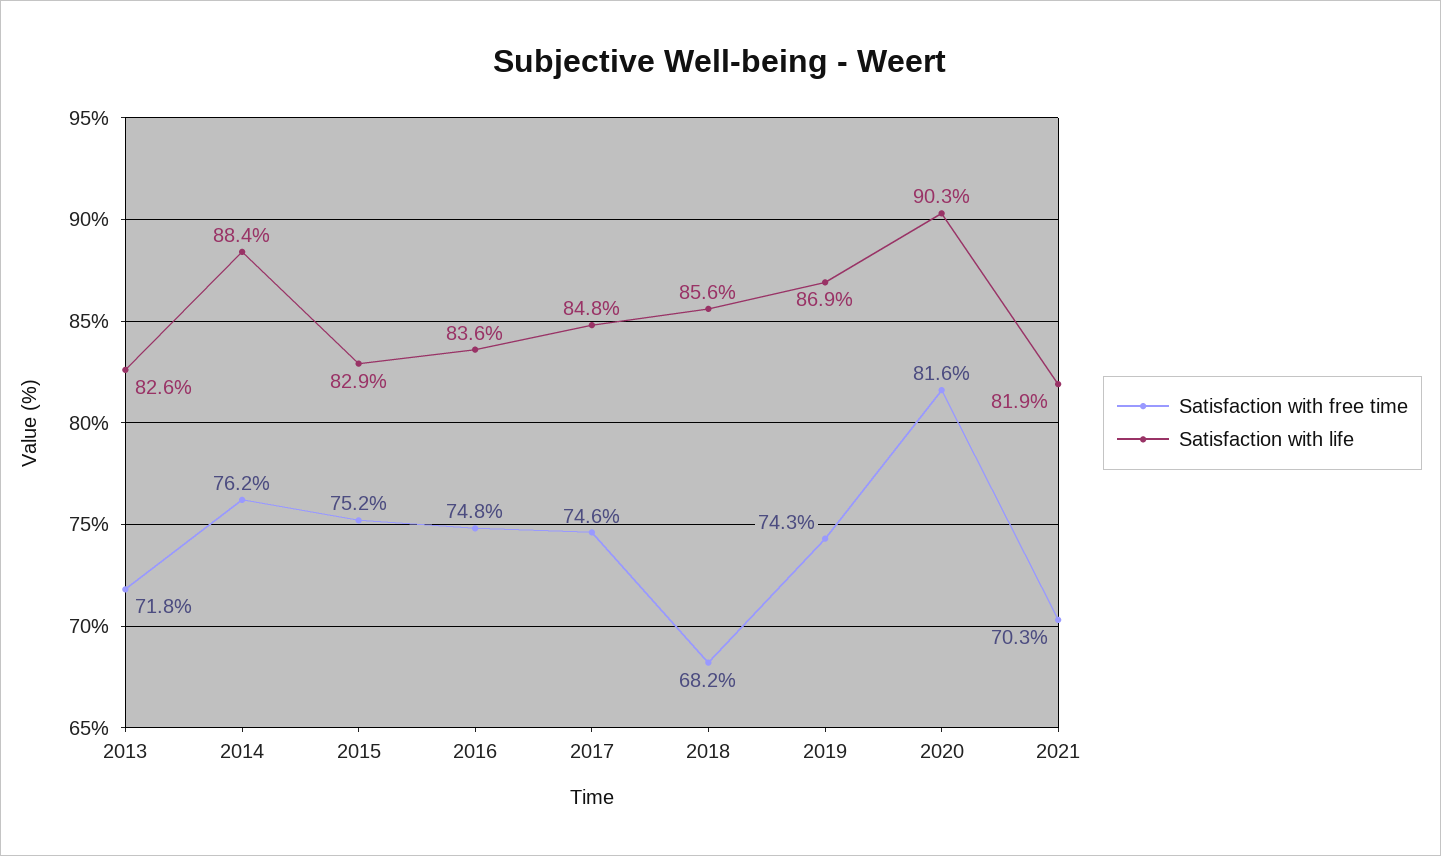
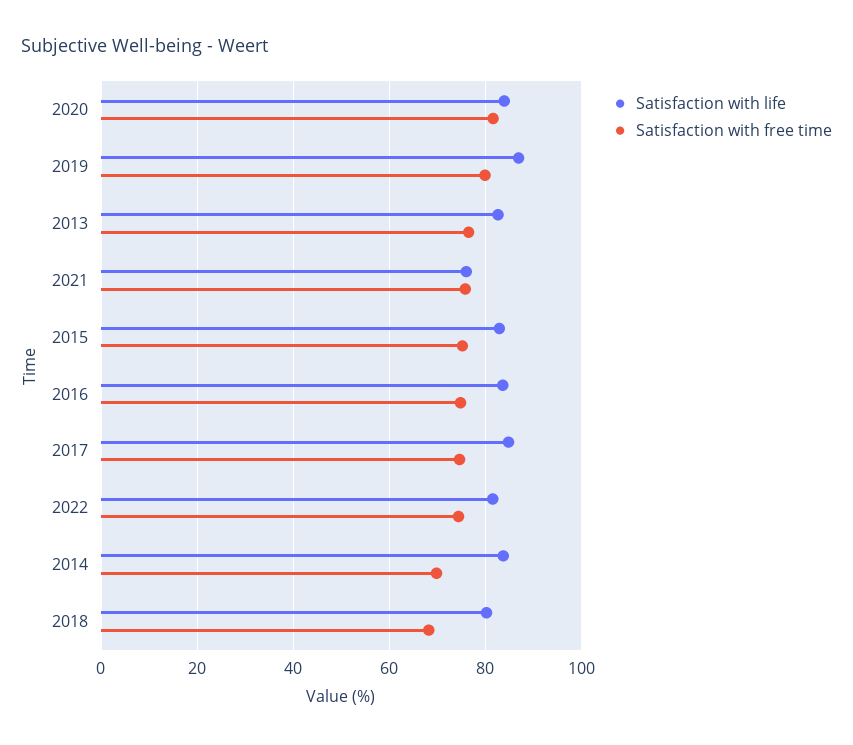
  {
    "Satisfaction with free time": {
-     "2013": 71.8,
+     "2013": 76,
-     "2014": 76.2,
+     "2014": 70,
      "2015": 75.2,
      "2016": 74.8,
      "2017": 74.6,
      "2018": 68.2,
-     "2019": 74.3,
+     "2019": 80,
      "2020": 81.6,
-     "2021": 70.3
+     "2021": 76,
+     "2022": 74
    },
    "Satisfaction with life": {
      "2013": 82.6,
-     "2014": 88.4,
+     "2014": 84,
      "2015": 82.9,
      "2016": 83.6,
      "2017": 84.8,
-     "2018": 85.6,
+     "2018": 80,
      "2019": 86.9,
-     "2020": 90.3,
+     "2020": 84,
-     "2021": 81.9
+     "2021": 76,
+     "2022": 82
    }
  }

